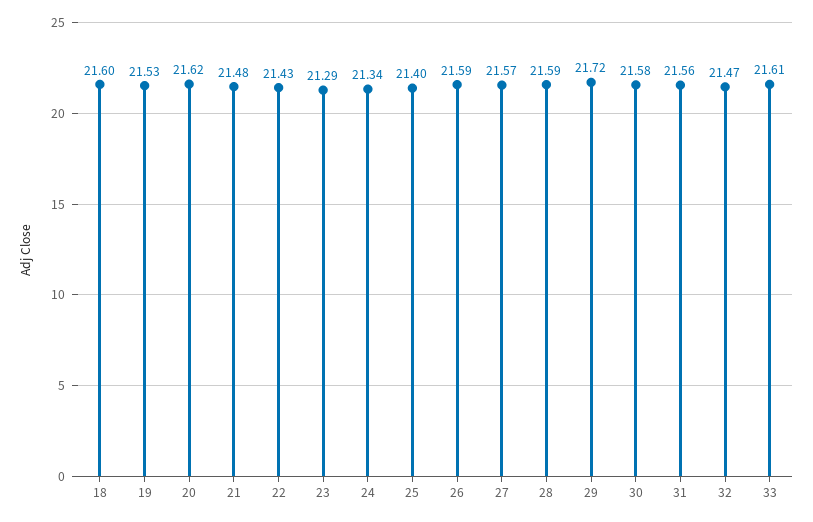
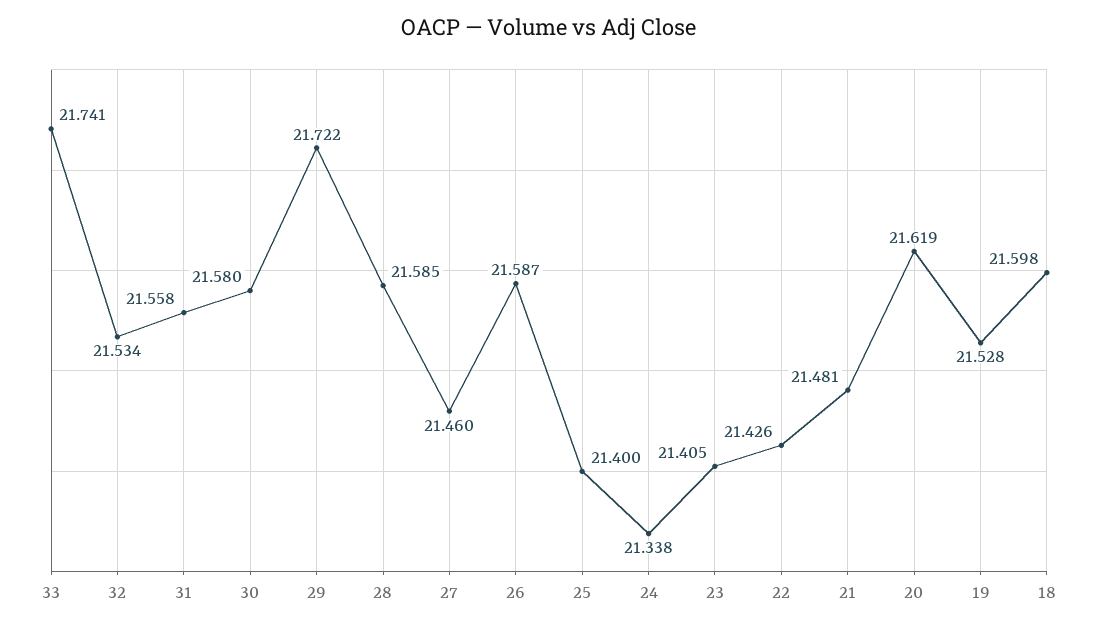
  {
    "18": 21.598,
    "19": 21.528,
    "20": 21.619,
    "21": 21.481,
    "22": 21.426,
-   "23": 21.29,
+   "23": 21.405,
    "24": 21.338,
    "25": 21.4,
    "26": 21.587,
-   "27": 21.57,
+   "27": 21.46,
    "28": 21.585,
    "29": 21.722,
    "30": 21.58,
    "31": 21.558,
-   "32": 21.47,
+   "32": 21.534,
-   "33": 21.61
+   "33": 21.741
  }

